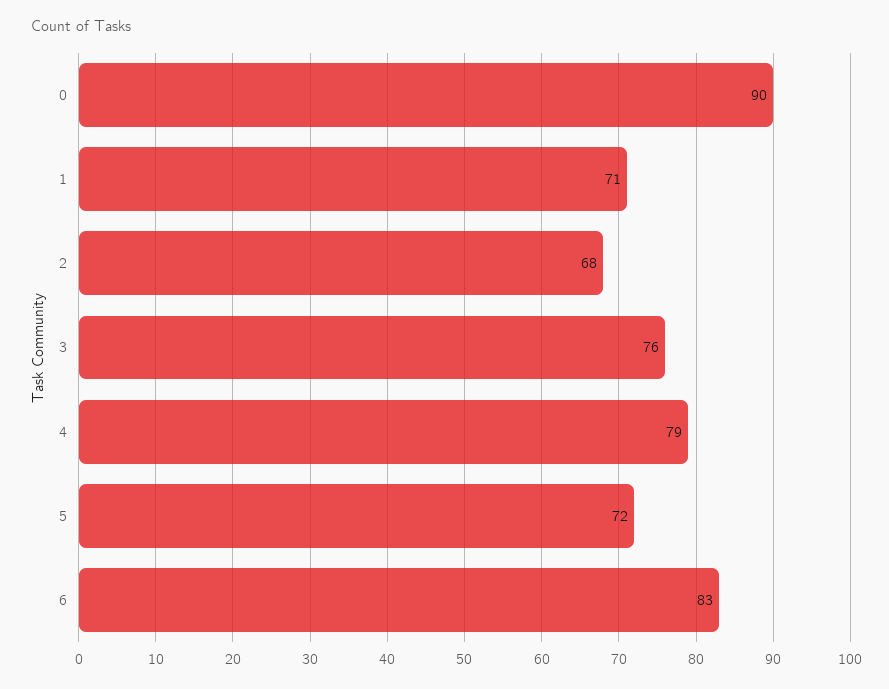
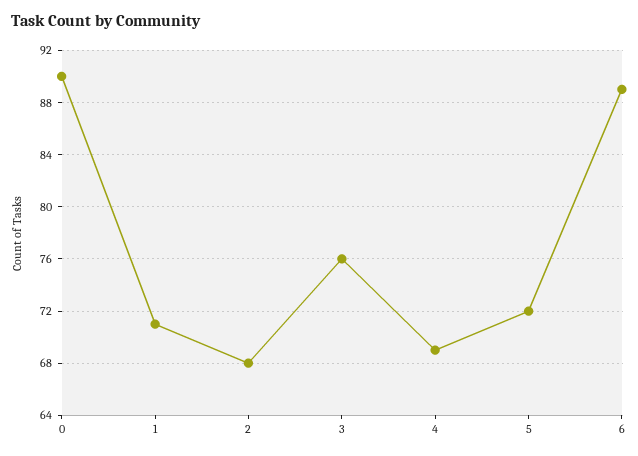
  {
    "0": 90,
    "1": 71,
    "2": 68,
    "3": 76,
-   "4": 79,
+   "4": 69,
    "5": 72,
-   "6": 83
+   "6": 89
  }

